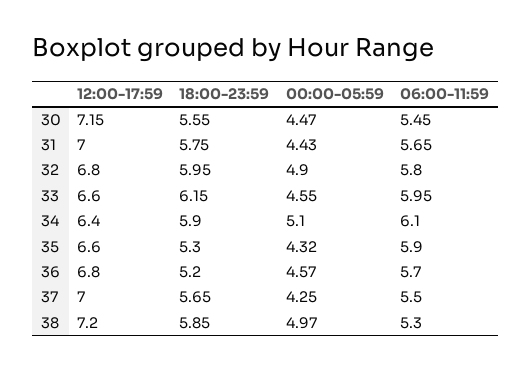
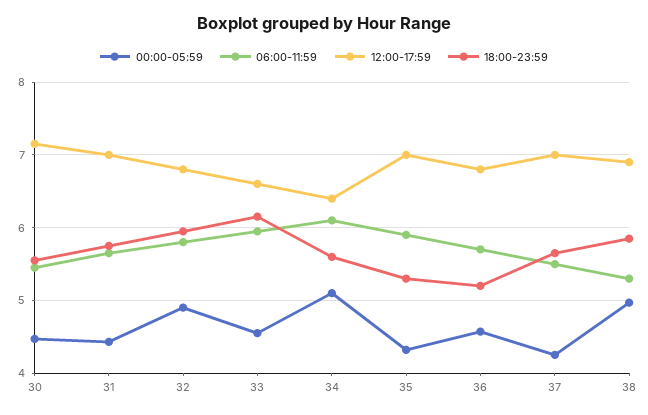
  {
    "12:00-17:59": {
      "30": 7.15,
      "31": 7,
      "32": 6.8,
      "33": 6.6,
      "34": 6.4,
-     "35": 6.6,
+     "35": 7,
      "36": 6.8,
      "37": 7,
-     "38": 7.2
+     "38": 6.9
    },
    "18:00-23:59": {
      "30": 5.55,
      "31": 5.75,
      "32": 5.95,
      "33": 6.15,
-     "34": 5.9,
+     "34": 5.6,
      "35": 5.3,
      "36": 5.2,
      "37": 5.65,
      "38": 5.85
    },
    "00:00-05:59": {
      "30": 4.47,
      "31": 4.43,
      "32": 4.9,
      "33": 4.55,
      "34": 5.1,
      "35": 4.32,
      "36": 4.57,
      "37": 4.25,
      "38": 4.97
    },
    "06:00-11:59": {
      "30": 5.45,
      "31": 5.65,
      "32": 5.8,
      "33": 5.95,
      "34": 6.1,
      "35": 5.9,
      "36": 5.7,
      "37": 5.5,
      "38": 5.3
    }
  }

